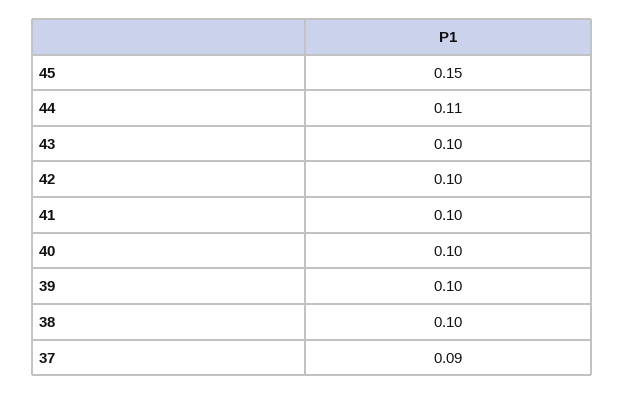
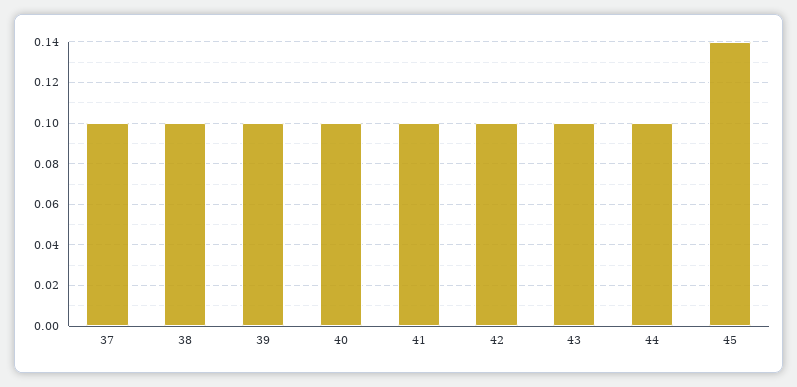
  {
-   "45": 0.15,
+   "45": 0.14,
-   "44": 0.11,
+   "44": 0.1,
    "43": 0.1,
    "42": 0.1,
    "41": 0.1,
    "40": 0.1,
    "39": 0.1,
    "38": 0.1,
-   "37": 0.09
+   "37": 0.1
  }

